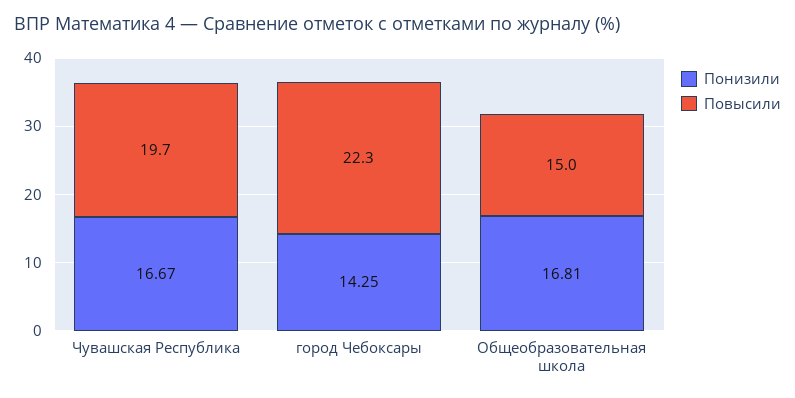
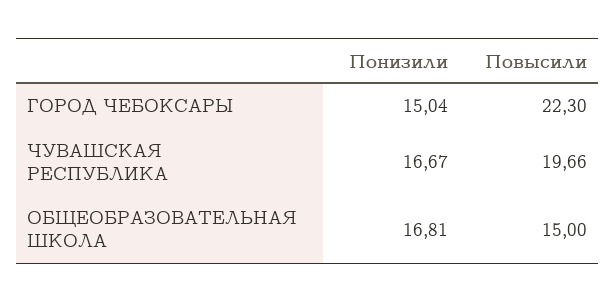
  {
    "Понизили": {
      "Чувашская Республика": 16.67,
-     "город Чебоксары": 14.25,
+     "город Чебоксары": 15.04,
      "Общеобразовательная школа": 16.81
    },
    "Повысили": {
      "Чувашская Республика": 19.66,
      "город Чебоксары": 22.3,
      "Общеобразовательная школа": 15
    }
  }

